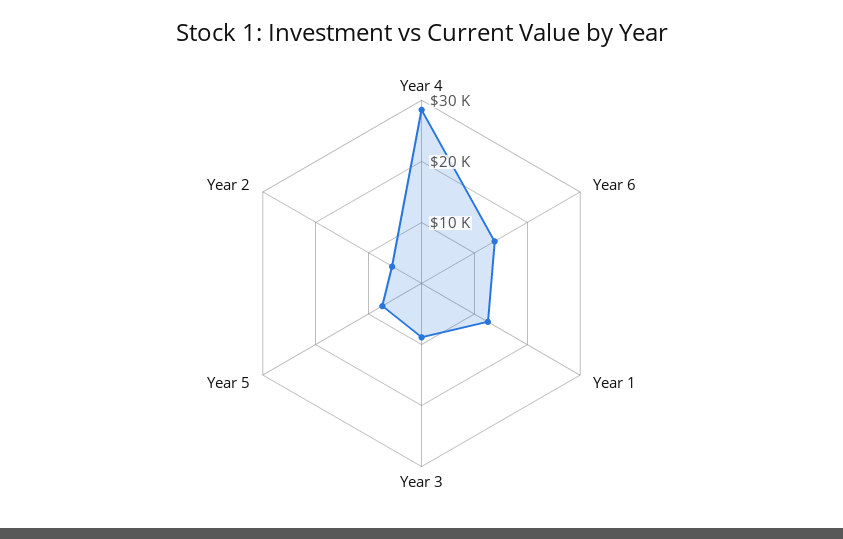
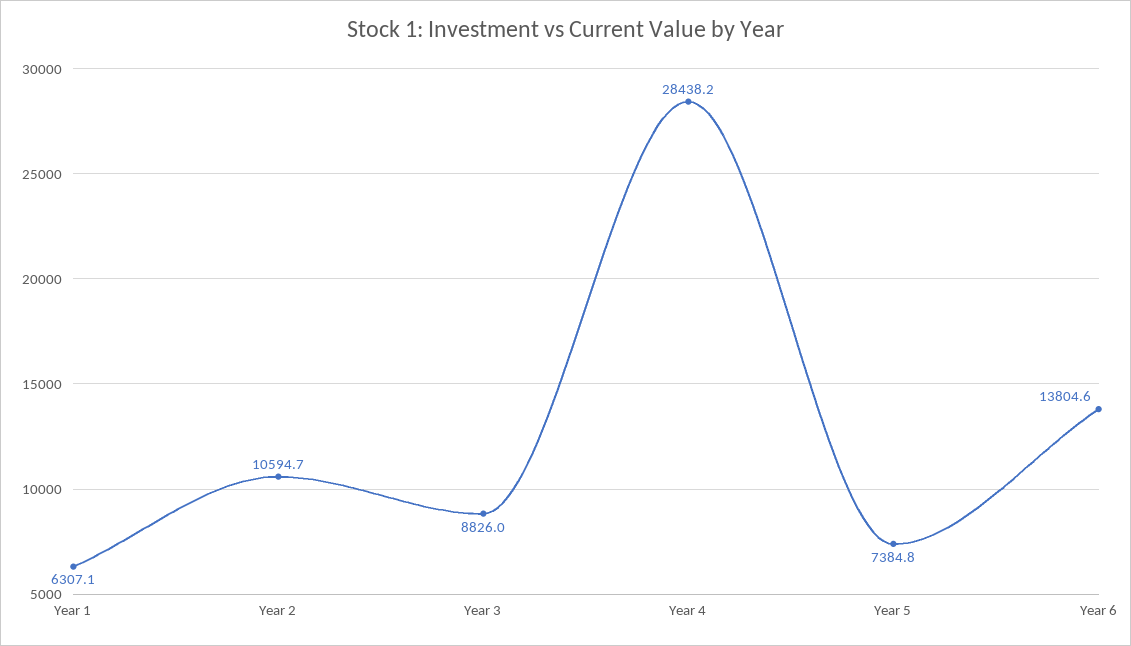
  {
    "Year 4": 28438.2,
    "Year 6": 13804.6,
-   "Year 1": 12000,
+   "Year 1": 6307.1,
    "Year 3": 8826,
    "Year 5": 7384.8,
-   "Year 2": 6000
+   "Year 2": 10594.7
  }

